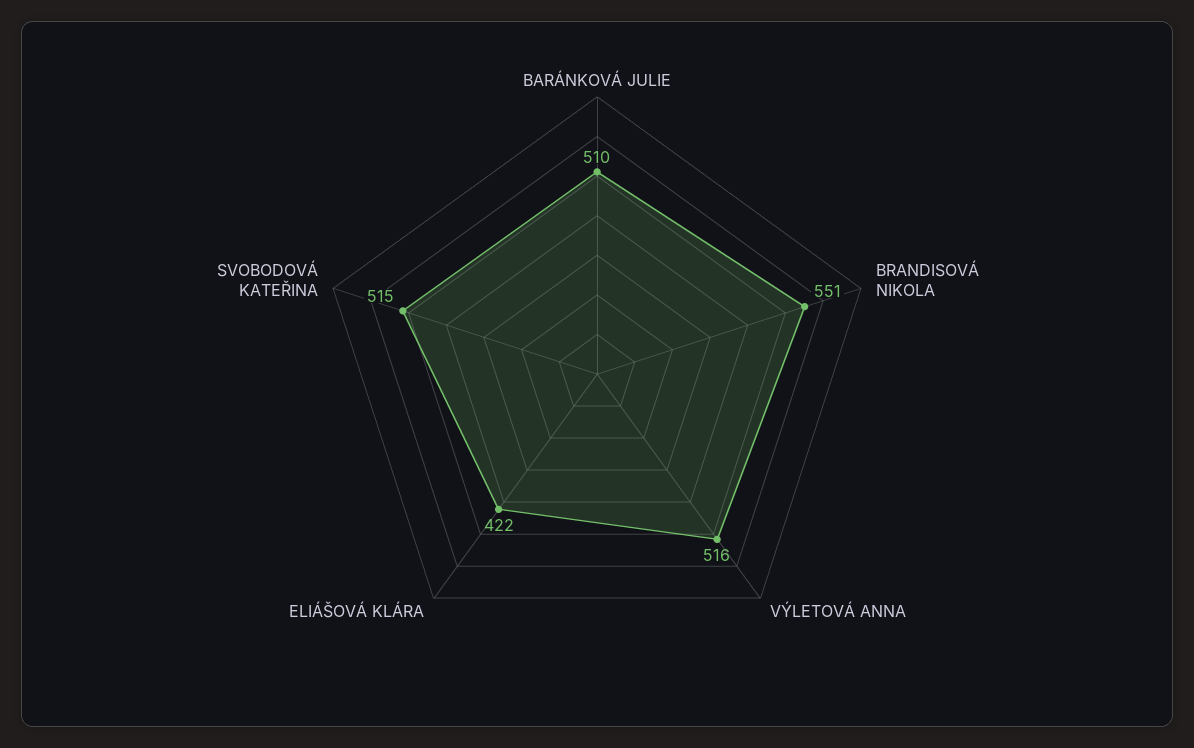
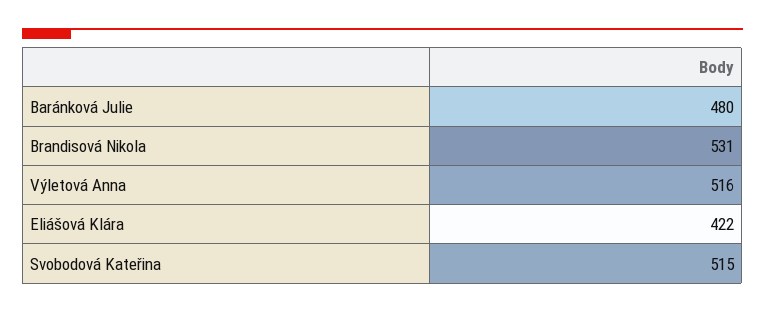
  {
-   "BARÁNKOVÁ JULIE": 510,
+   "BARÁNKOVÁ JULIE": 480,
-   "BRANDISOVÁ NIKOLA": 551,
+   "BRANDISOVÁ NIKOLA": 531,
    "VÝLETOVÁ ANNA": 516,
    "ELIÁŠOVÁ KLÁRA": 422,
    "SVOBODOVÁ KATEŘINA": 515
  }

